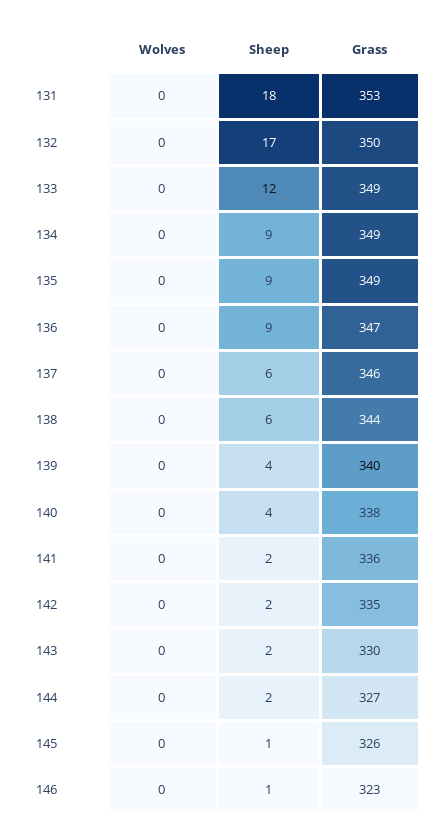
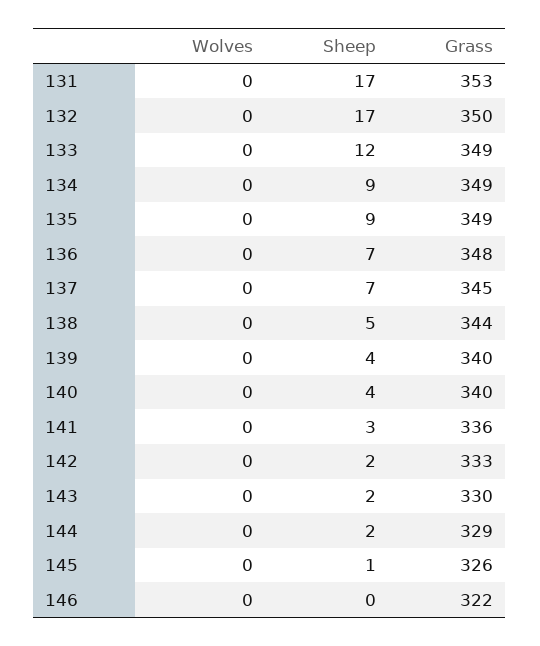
  {
    "Wolves": {
      "131": 0,
      "132": 0,
      "133": 0,
      "134": 0,
      "135": 0,
      "136": 0,
      "137": 0,
      "138": 0,
      "139": 0,
      "140": 0,
      "141": 0,
      "142": 0,
      "143": 0,
      "144": 0,
      "145": 0,
      "146": 0
    },
    "Sheep": {
-     "131": 18,
+     "131": 17,
      "132": 17,
      "133": 12,
      "134": 9,
      "135": 9,
-     "136": 9,
+     "136": 7,
-     "137": 6,
+     "137": 7,
-     "138": 6,
+     "138": 5,
      "139": 4,
      "140": 4,
-     "141": 2,
+     "141": 3,
      "142": 2,
      "143": 2,
      "144": 2,
      "145": 1,
-     "146": 1
+     "146": 0
    },
    "Grass": {
      "131": 353,
      "132": 350,
      "133": 349,
      "134": 349,
      "135": 349,
-     "136": 347,
+     "136": 348,
-     "137": 346,
+     "137": 345,
      "138": 344,
      "139": 340,
-     "140": 338,
+     "140": 340,
      "141": 336,
-     "142": 335,
+     "142": 333,
      "143": 330,
-     "144": 327,
+     "144": 329,
      "145": 326,
-     "146": 323
+     "146": 322
    }
  }

